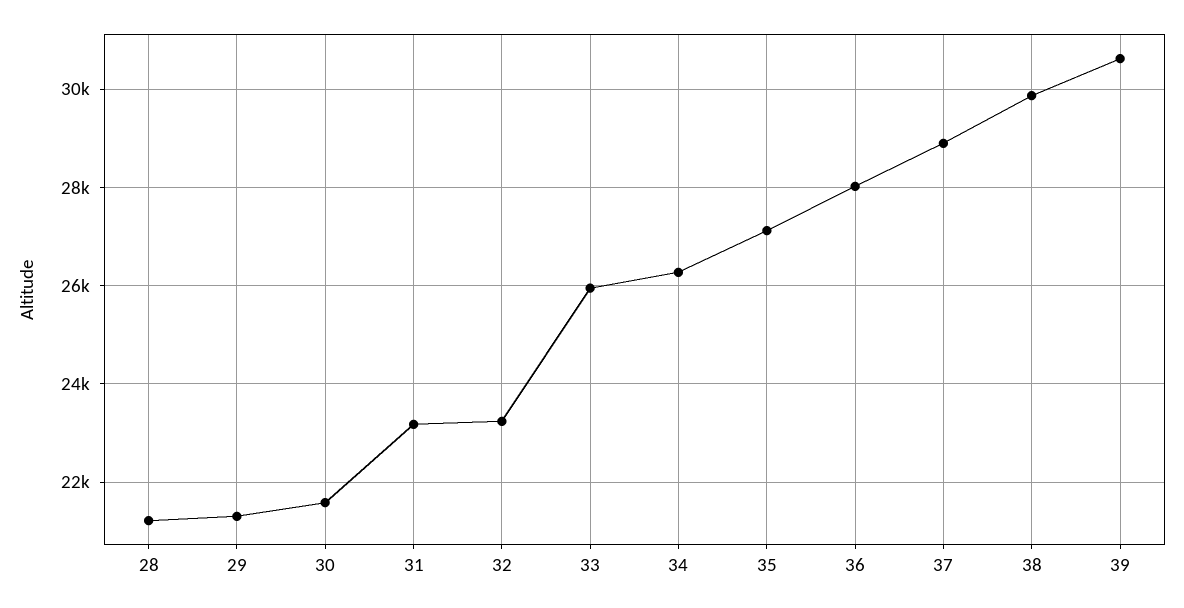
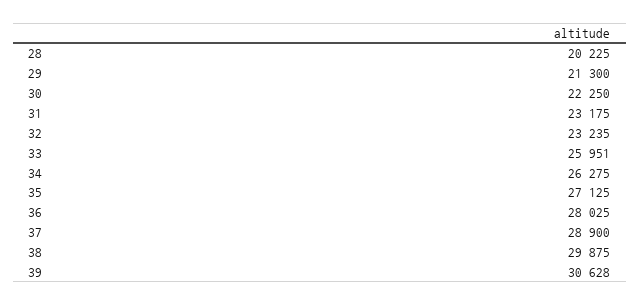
  {
-   "28": 21200,
+   "28": 20225,
    "29": 21300,
-   "30": 21600,
+   "30": 22250,
    "31": 23175,
    "32": 23235,
    "33": 25951,
    "34": 26275,
    "35": 27125,
    "36": 28025,
    "37": 28900,
    "38": 29875,
    "39": 30628
  }

